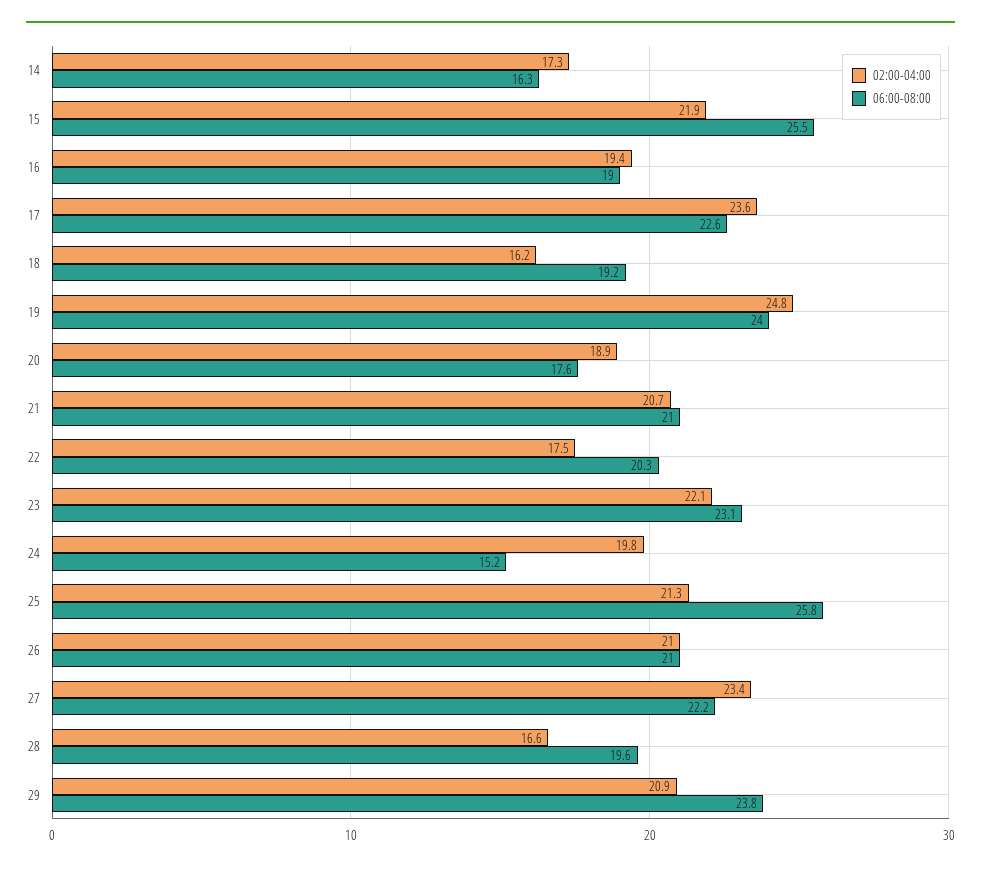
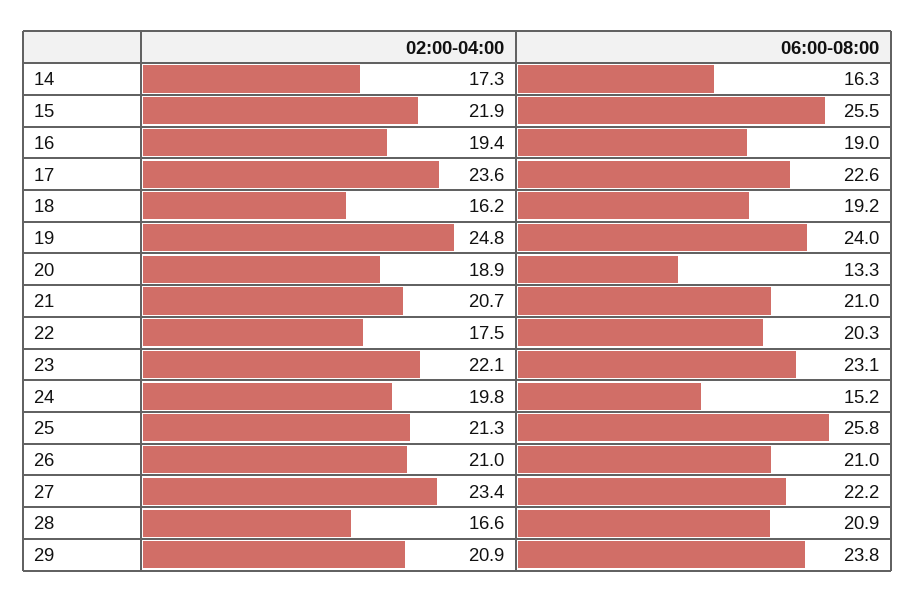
  {
    "02:00-04:00": {
      "14": 17.3,
      "15": 21.9,
      "16": 19.4,
      "17": 23.6,
      "18": 16.2,
      "19": 24.8,
      "20": 18.9,
      "21": 20.7,
      "22": 17.5,
      "23": 22.1,
      "24": 19.8,
      "25": 21.3,
      "26": 21,
      "27": 23.4,
      "28": 16.6,
      "29": 20.9
    },
    "06:00-08:00": {
      "14": 16.3,
      "15": 25.5,
      "16": 19,
      "17": 22.6,
      "18": 19.2,
      "19": 24,
-     "20": 17.6,
+     "20": 13.3,
      "21": 21,
      "22": 20.3,
      "23": 23.1,
      "24": 15.2,
      "25": 25.8,
      "26": 21,
      "27": 22.2,
-     "28": 19.6,
+     "28": 20.9,
      "29": 23.8
    }
  }

